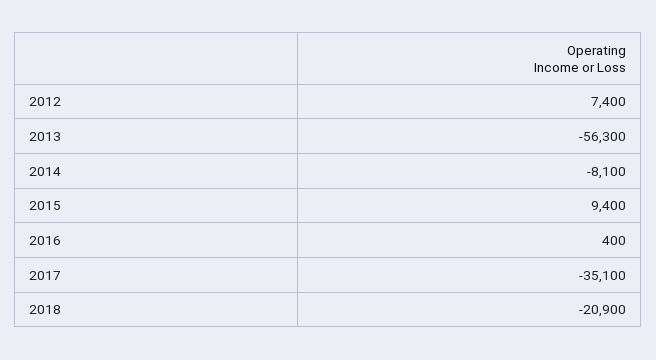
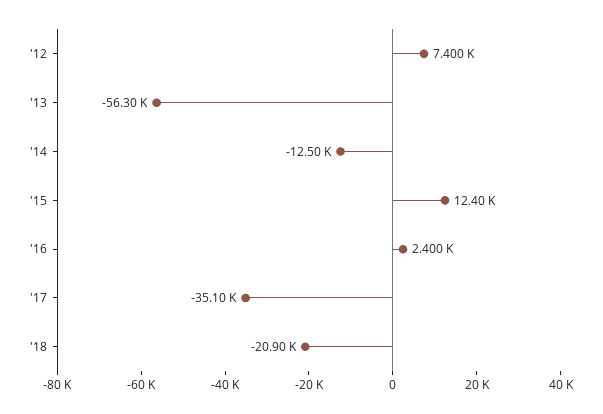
  {
    "2012": 7400,
    "2013": -56300,
-   "2014": -8100,
+   "2014": -12500,
-   "2015": 9400,
+   "2015": 12400,
-   "2016": 400,
+   "2016": 2400,
    "2017": -35100,
    "2018": -20900
  }

